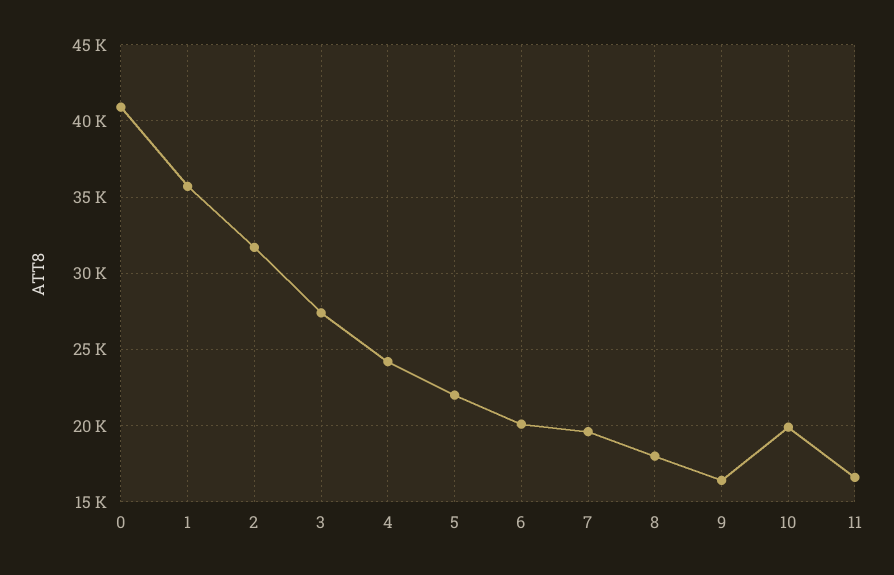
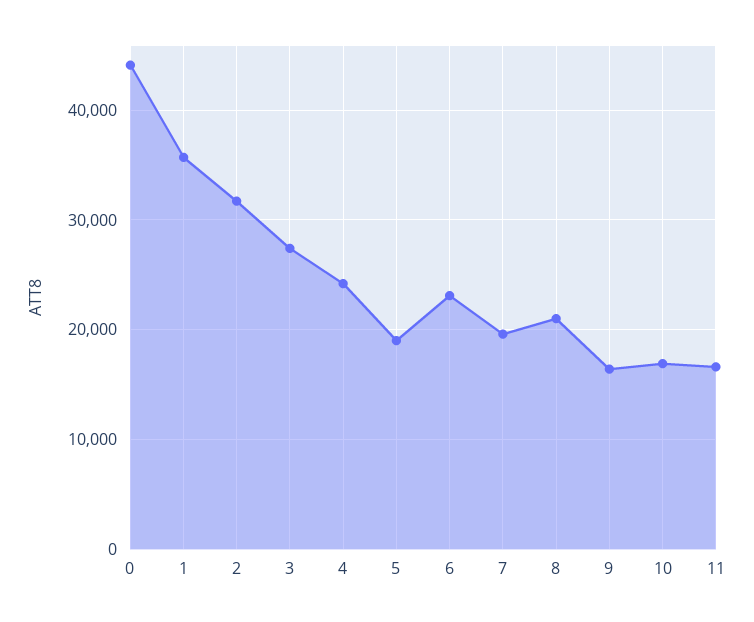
  {
-   "0": 41000,
+   "0": 44000,
    "1": 35500,
    "2": 31500,
    "3": 27500,
    "4": 24000,
-   "5": 22000,
+   "5": 19000,
-   "6": 20000,
+   "6": 23000,
    "7": 19500,
-   "8": 18000,
+   "8": 21000,
    "9": 16500,
-   "10": 20000,
+   "10": 17000,
    "11": 16500
  }

